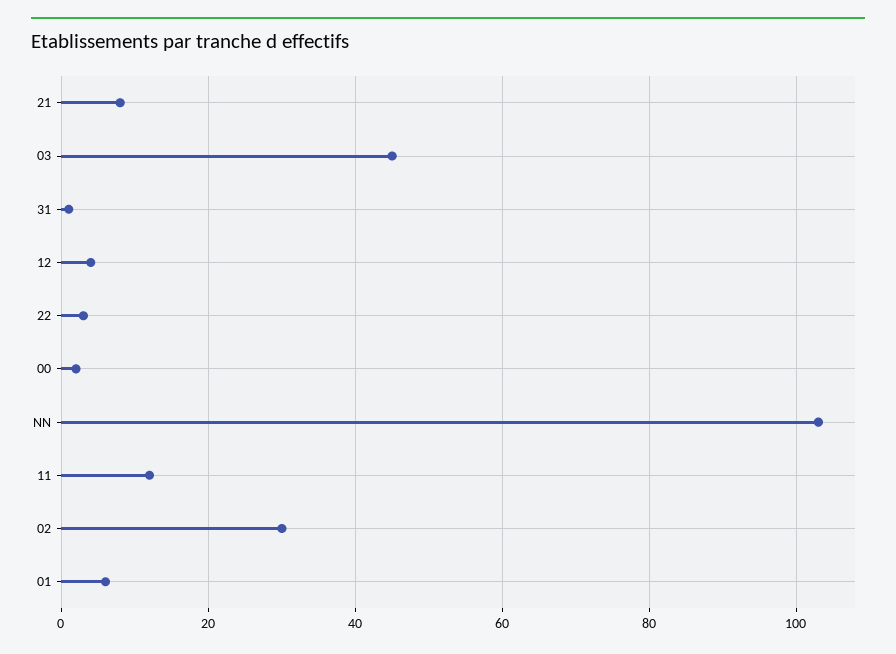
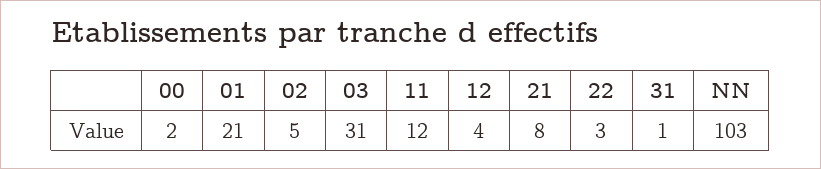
  {
    "21": 8,
-   "03": 45,
+   "03": 31,
    "31": 1,
    "12": 4,
    "22": 3,
    "00": 2,
    "NN": 103,
    "11": 12,
-   "02": 30,
+   "02": 5,
-   "01": 5
+   "01": 21
  }

